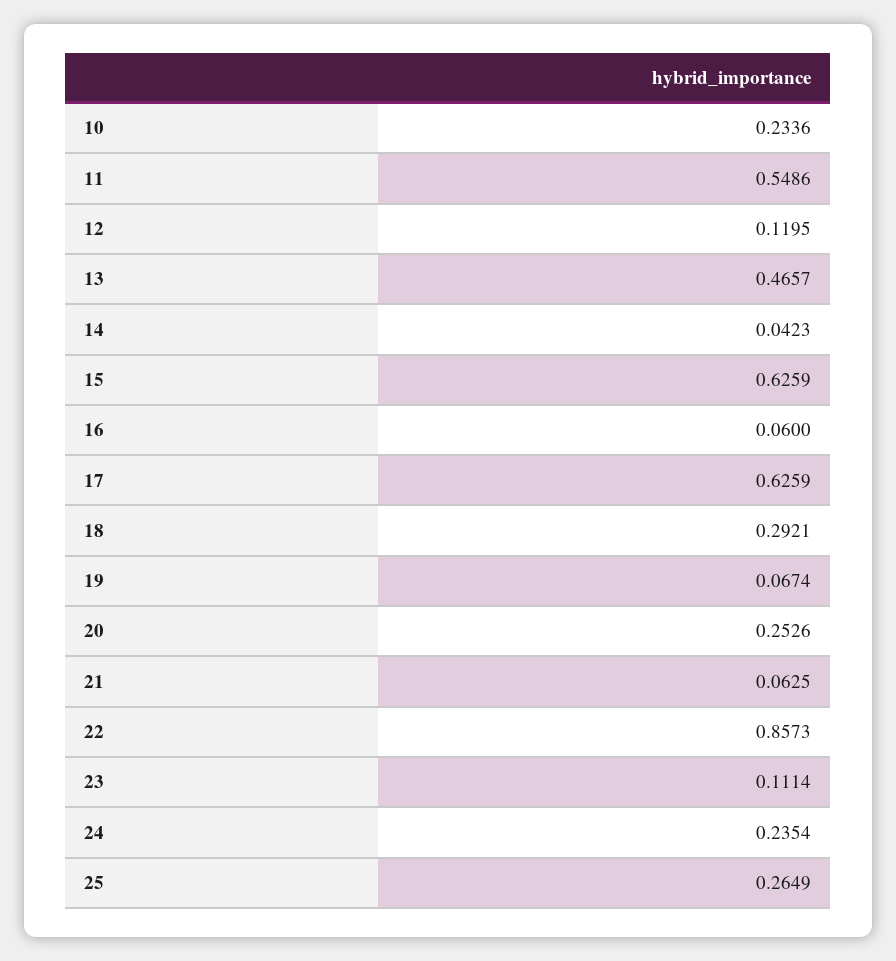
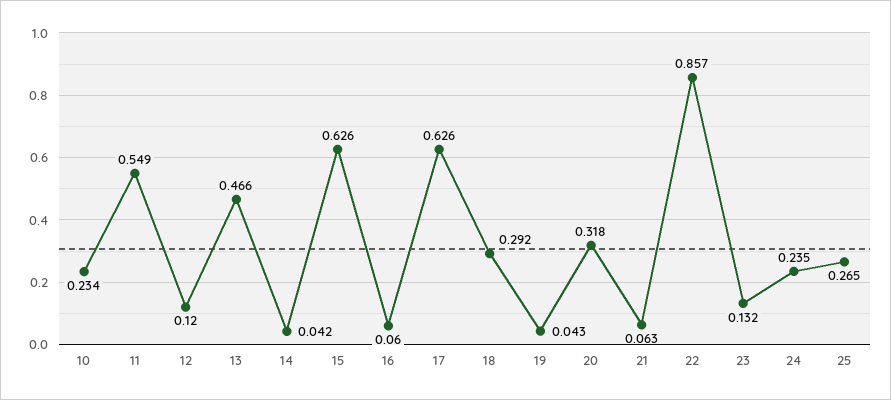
  {
    "10": 0.2336,
    "11": 0.5486,
    "12": 0.1195,
    "13": 0.4657,
    "14": 0.0423,
    "15": 0.6259,
    "16": 0.06,
    "17": 0.6259,
    "18": 0.2921,
-   "19": 0.0674,
+   "19": 0.043,
-   "20": 0.2526,
+   "20": 0.318,
    "21": 0.0625,
    "22": 0.8573,
-   "23": 0.1114,
+   "23": 0.132,
    "24": 0.2354,
    "25": 0.2649
  }

